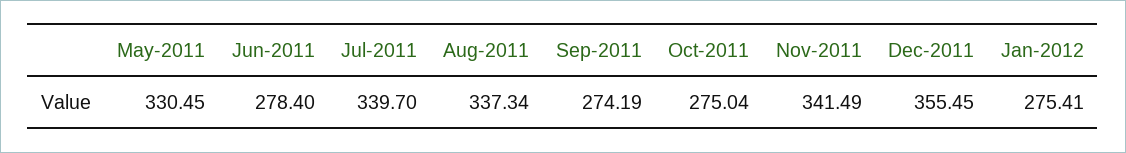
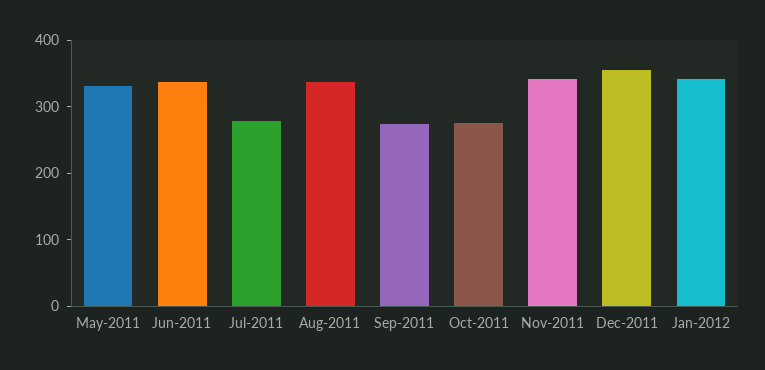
  {
    "May-2011": 330.45,
-   "Jun-2011": 278.4,
+   "Jun-2011": 340,
-   "Jul-2011": 339.7,
+   "Jul-2011": 280,
    "Aug-2011": 337.34,
    "Sep-2011": 274.19,
    "Oct-2011": 275.04,
    "Nov-2011": 341.49,
    "Dec-2011": 355.45,
-   "Jan-2012": 275.41
+   "Jan-2012": 340
  }

